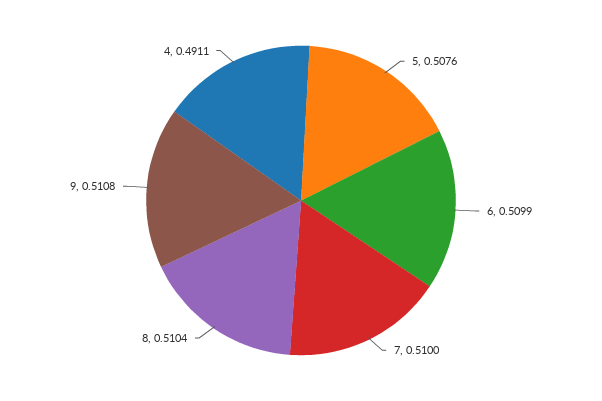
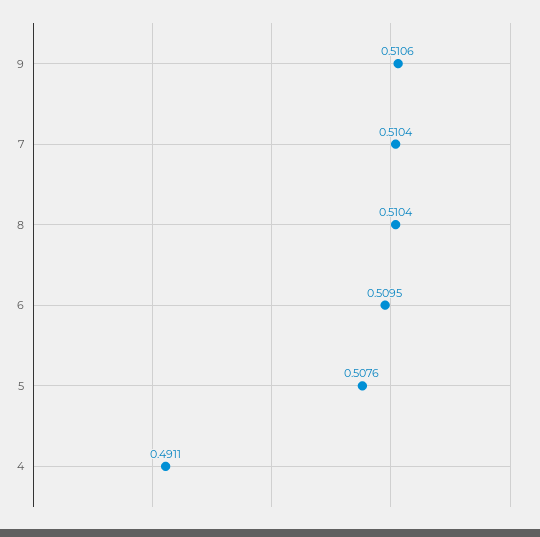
  {
    "5": 0.5076,
-   "6": 0.5099,
+   "6": 0.5095,
-   "7": 0.51,
+   "7": 0.5104,
    "8": 0.5104,
-   "9": 0.5108,
+   "9": 0.5106,
    "4": 0.4911
  }

